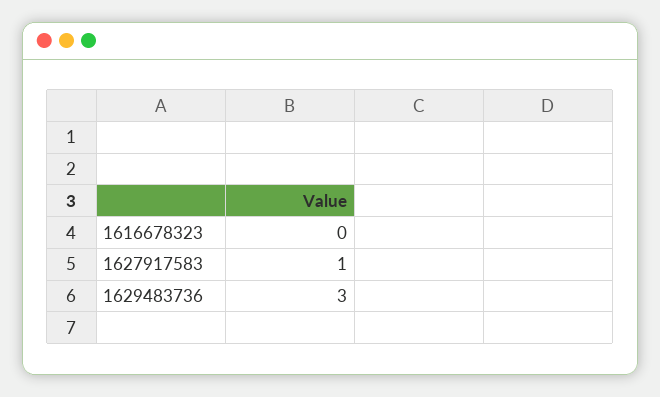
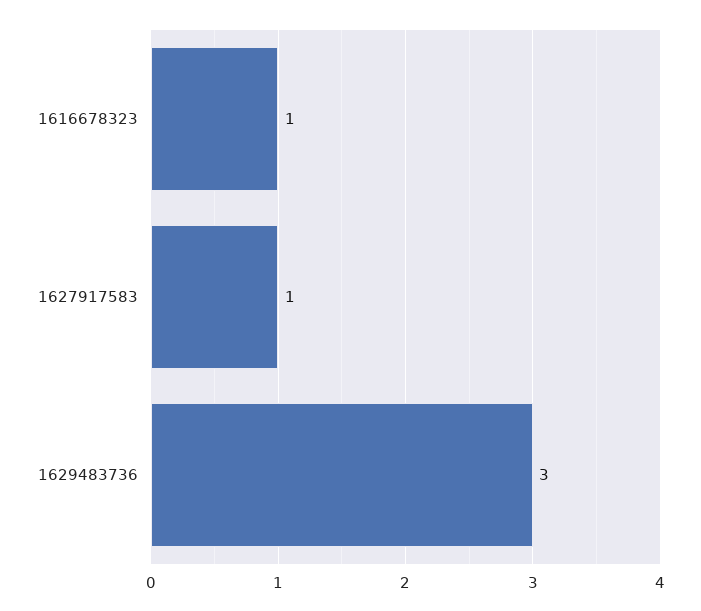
  {
-   "1616678323": 0,
+   "1616678323": 1,
    "1627917583": 1,
    "1629483736": 3
  }

